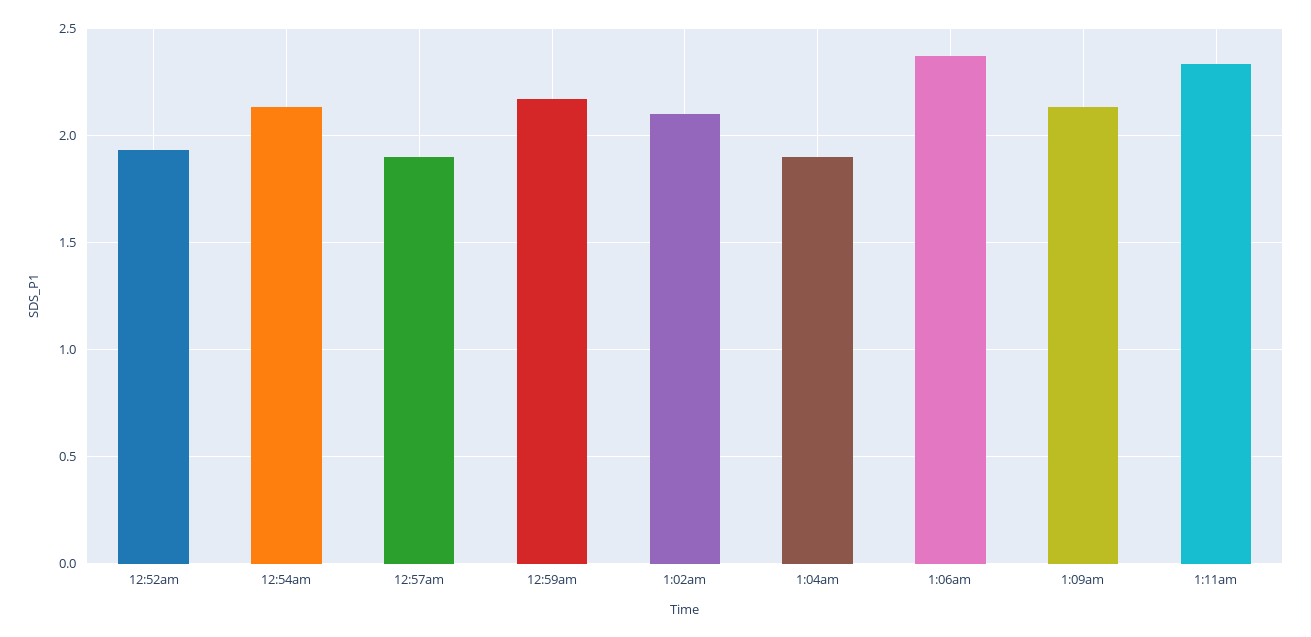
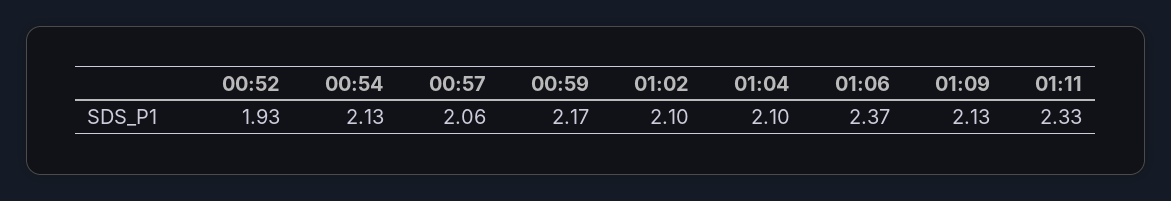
  {
    "12:52am": 1.93,
    "12:54am": 2.13,
-   "12:57am": 1.9,
+   "12:57am": 2.06,
    "12:59am": 2.17,
    "1:02am": 2.1,
-   "1:04am": 1.9,
+   "1:04am": 2.1,
    "1:06am": 2.37,
    "1:09am": 2.13,
    "1:11am": 2.33
  }

